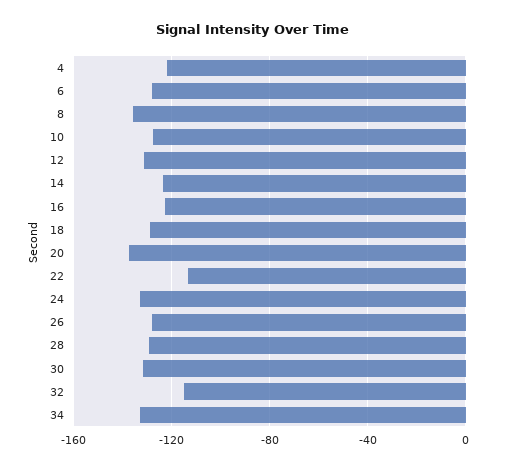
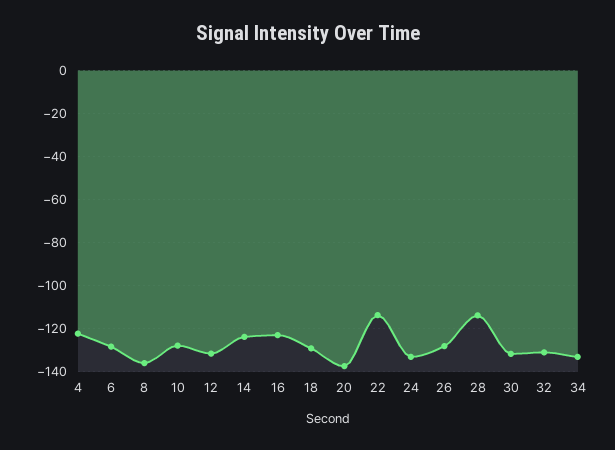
  {
    "4": -120,
    "6": -130,
    "8": -135,
    "10": -130,
    "12": -130,
    "14": -125,
    "16": -125,
    "18": -130,
    "20": -135,
    "22": -115,
    "24": -135,
    "26": -130,
-   "28": -130,
+   "28": -115,
    "30": -130,
-   "32": -115,
+   "32": -130,
    "34": -135
  }

